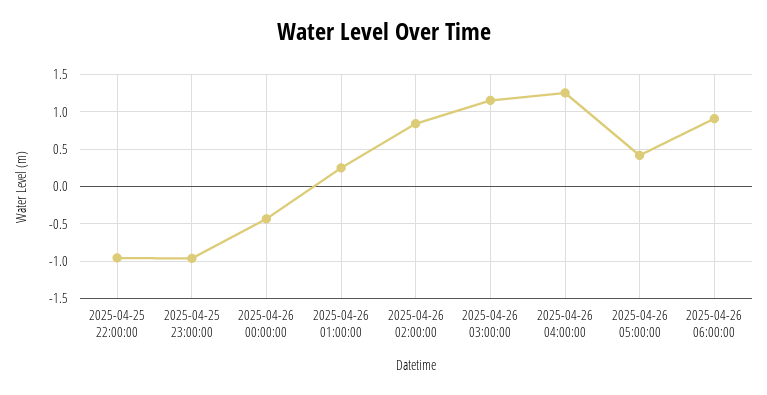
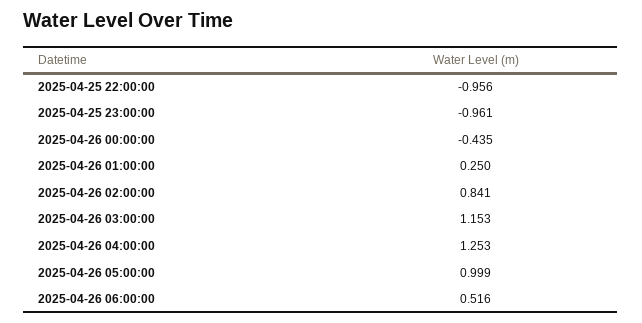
  {
    "2025-04-25 22:00:00": -0.956,
    "2025-04-25 23:00:00": -0.961,
    "2025-04-26 00:00:00": -0.435,
    "2025-04-26 01:00:00": 0.25,
    "2025-04-26 02:00:00": 0.841,
    "2025-04-26 03:00:00": 1.153,
    "2025-04-26 04:00:00": 1.253,
-   "2025-04-26 05:00:00": 0.4,
+   "2025-04-26 05:00:00": 0.999,
-   "2025-04-26 06:00:00": 0.9
+   "2025-04-26 06:00:00": 0.516
  }

